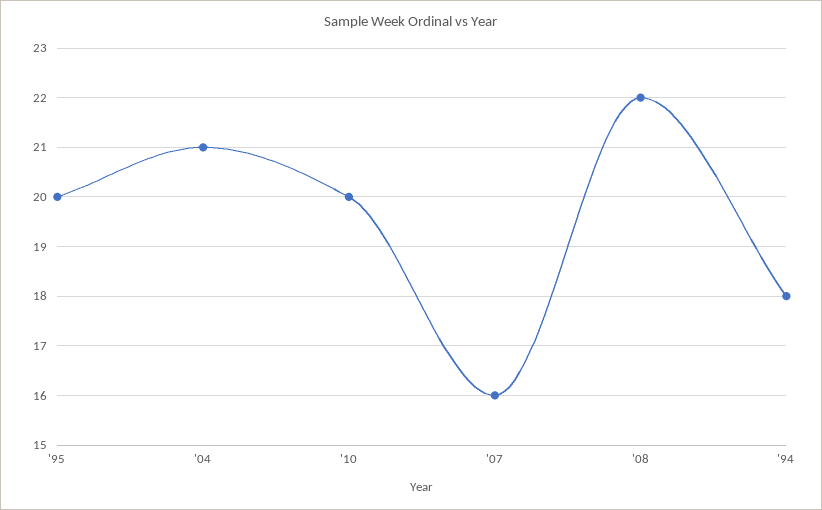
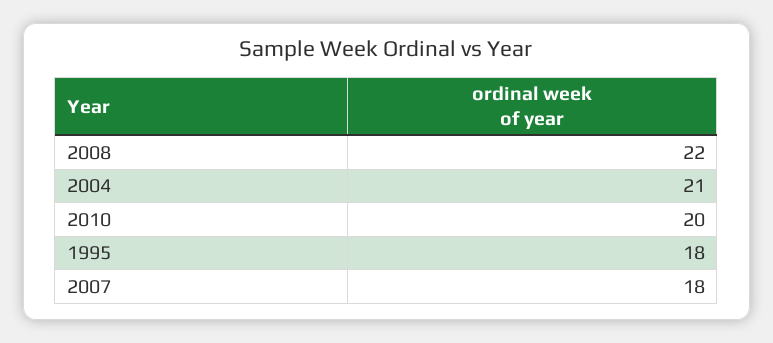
  {
-   "'95": 20,
+   "'95": 18,
    "'04": 21,
    "'10": 20,
-   "'07": 16,
+   "'07": 18,
-   "'08": 22,
+   "'08": 22
-   "'94": 18
  }

